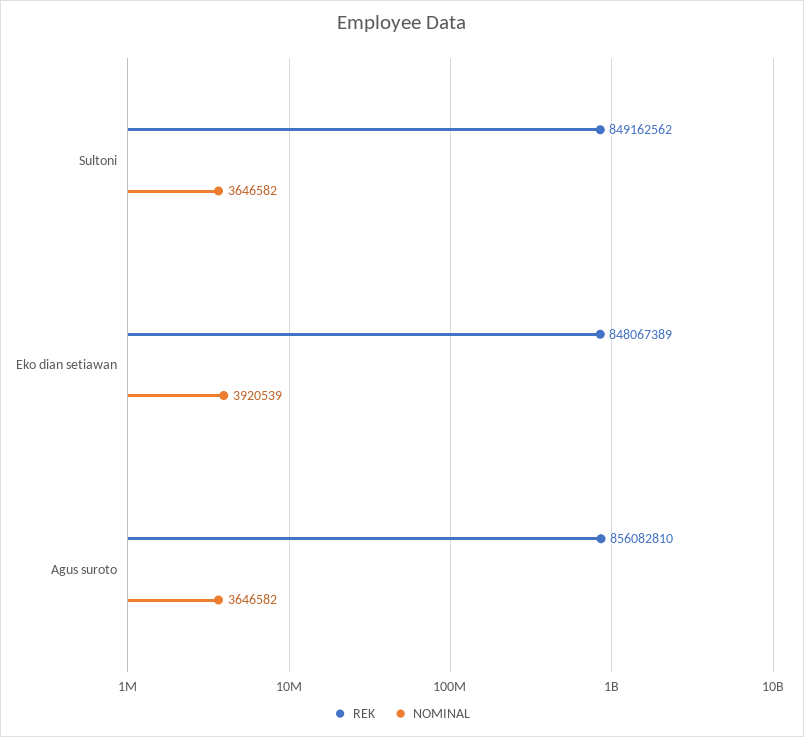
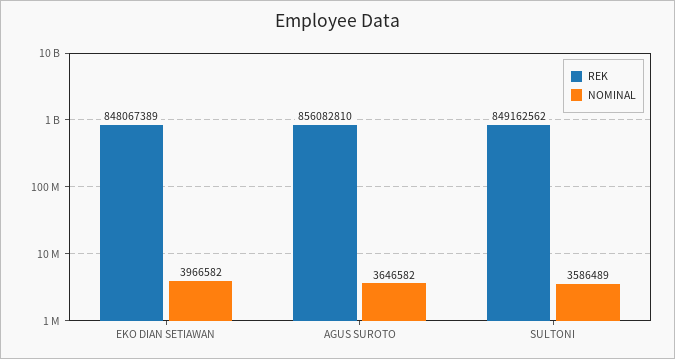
  {
    "REK": {
      "Sultoni": 849162562,
      "Eko dian setiawan": 848067389,
      "Agus suroto": 856082810
    },
    "NOMINAL": {
-     "Sultoni": 3646582,
+     "Sultoni": 3586489,
-     "Eko dian setiawan": 3920539,
+     "Eko dian setiawan": 3966582,
      "Agus suroto": 3646582
    }
  }

